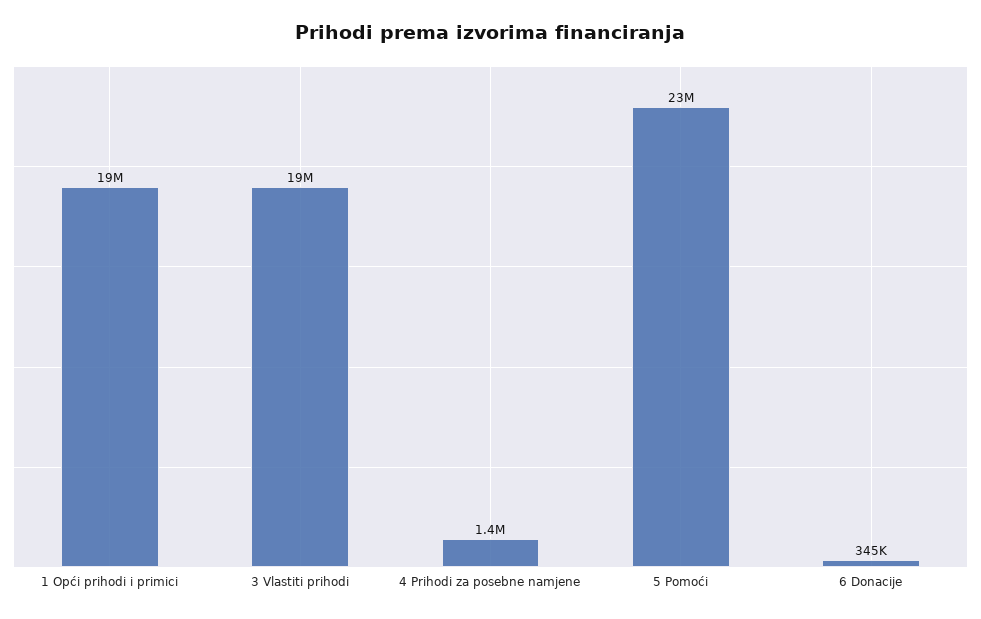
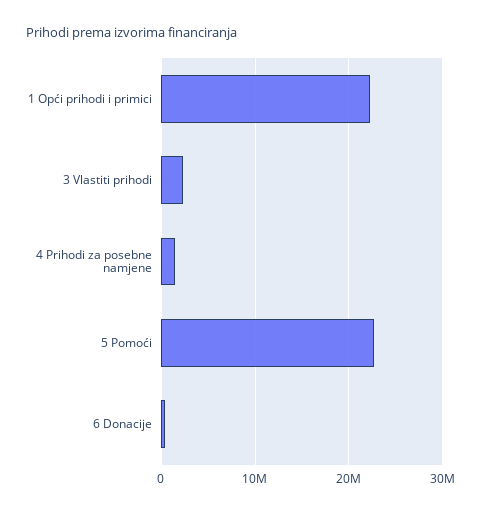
  {
-   "1 Opći prihodi i primici": 19000000,
+   "1 Opći prihodi i primici": 22000000,
-   "3 Vlastiti prihodi": 19000000,
+   "3 Vlastiti prihodi": 2000000,
    "4 Prihodi za posebne namjene": 1400000,
    "5 Pomoći": 23000000,
    "6 Donacije": 345000
  }

